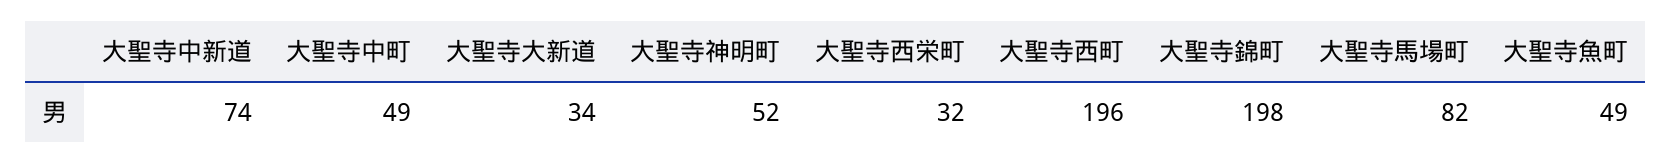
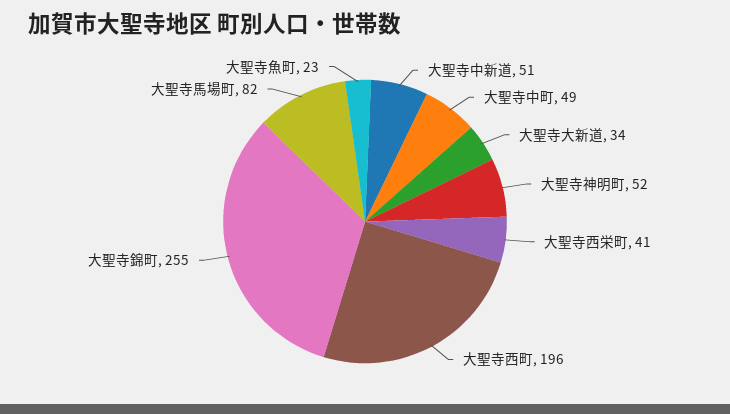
  {
-   "大聖寺中新道": 74,
+   "大聖寺中新道": 51,
    "大聖寺中町": 49,
    "大聖寺大新道": 34,
    "大聖寺神明町": 52,
-   "大聖寺西栄町": 32,
+   "大聖寺西栄町": 41,
    "大聖寺西町": 196,
-   "大聖寺錦町": 198,
+   "大聖寺錦町": 255,
    "大聖寺馬場町": 82,
-   "大聖寺魚町": 49
+   "大聖寺魚町": 23
  }

